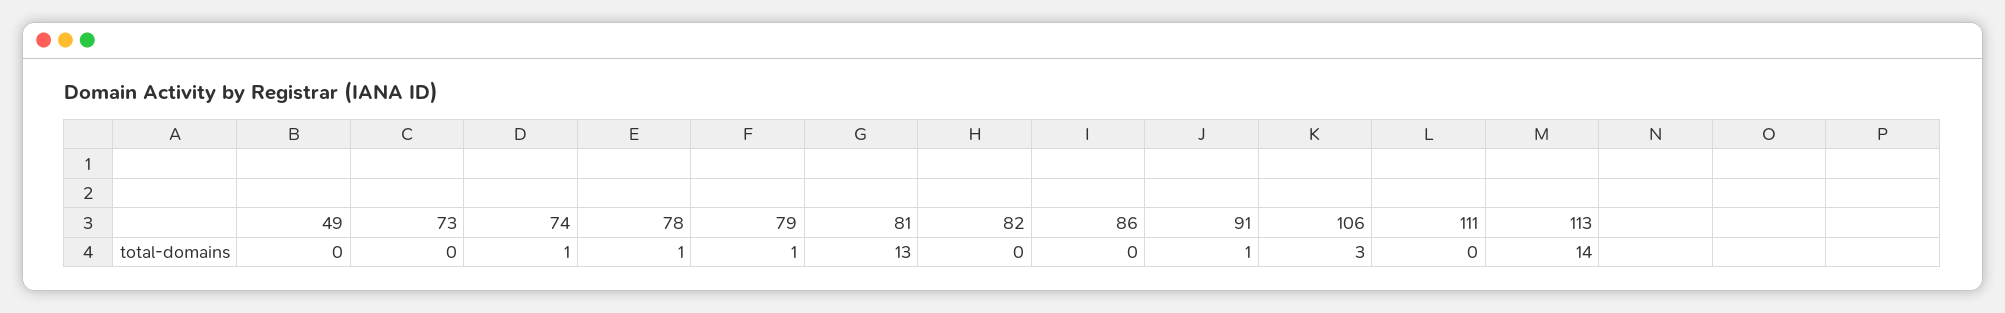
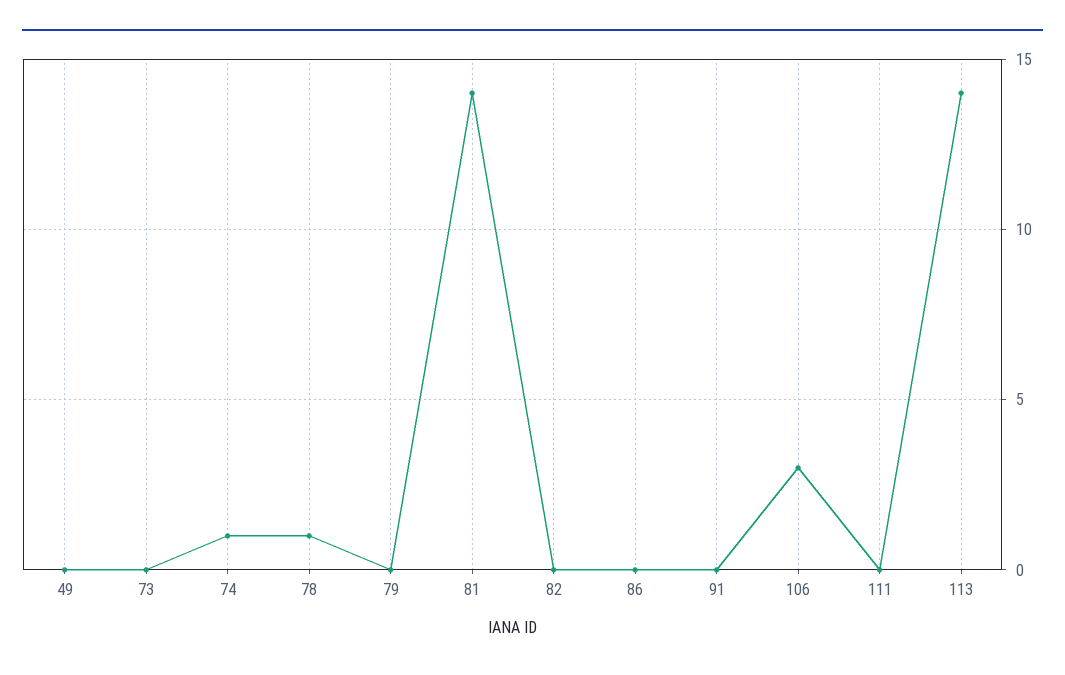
  {
    "49": 0,
    "73": 0,
    "74": 1,
    "78": 1,
-   "79": 1,
+   "79": 0,
-   "81": 13,
+   "81": 14,
    "82": 0,
    "86": 0,
-   "91": 1,
+   "91": 0,
    "106": 3,
    "111": 0,
    "113": 14
  }

